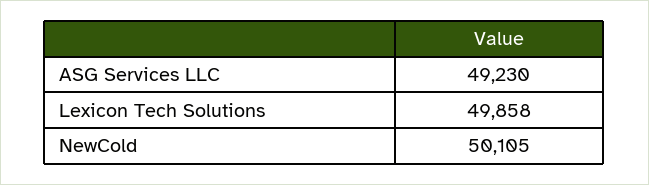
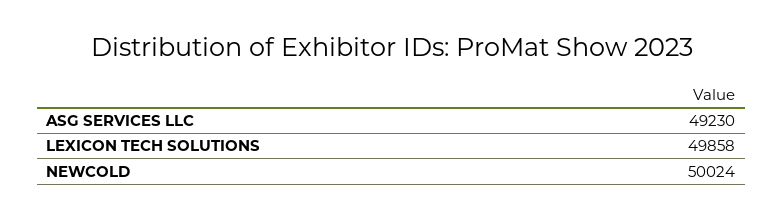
  {
    "ASG Services LLC": 49230,
    "Lexicon Tech Solutions": 49858,
-   "NewCold": 50105
+   "NewCold": 50024
  }

